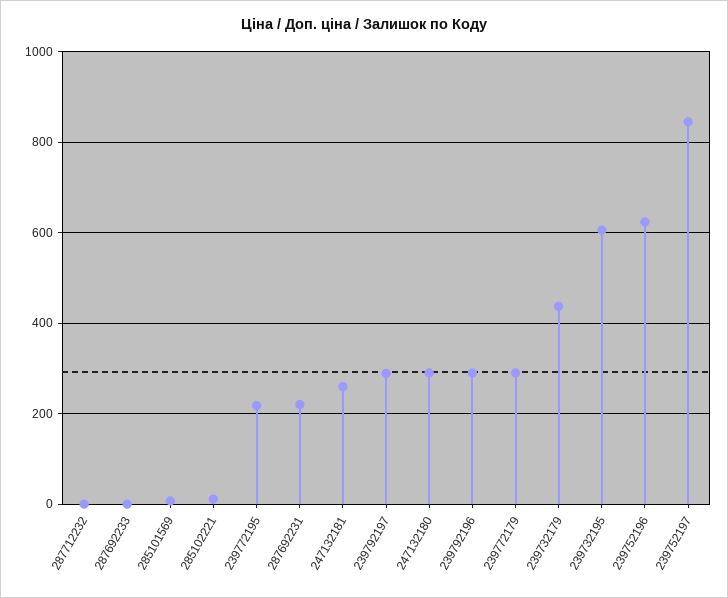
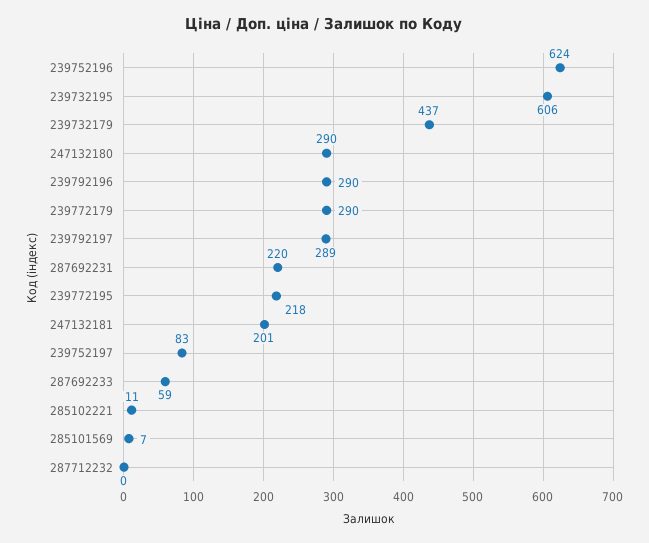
  {
    "287712232": 0,
-   "287692233": 0,
+   "287692233": 59,
    "285101569": 7,
    "285102221": 11,
    "239772195": 218,
    "287692231": 220,
-   "247132181": 260,
+   "247132181": 201,
    "239792197": 289,
    "247132180": 290,
    "239792196": 290,
    "239772179": 290,
    "239732179": 437,
    "239732195": 606,
    "239752196": 624,
-   "239752197": 840
+   "239752197": 83
  }

